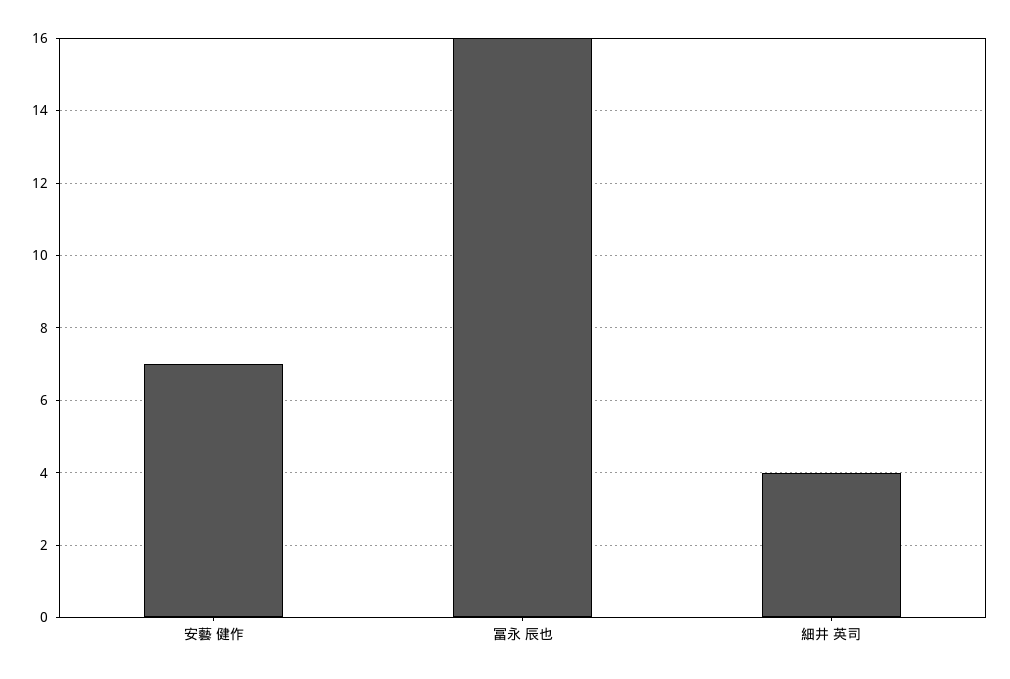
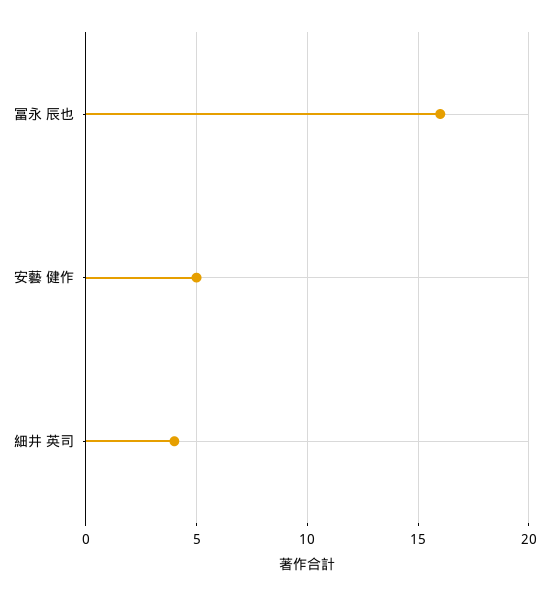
  {
-   "安藝 健作": 7,
+   "安藝 健作": 5,
    "冨永 辰也": 16,
    "細井 英司": 4
  }

